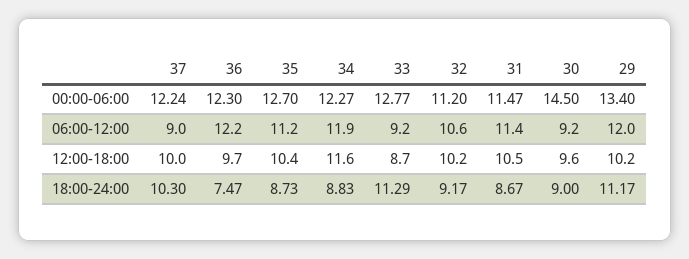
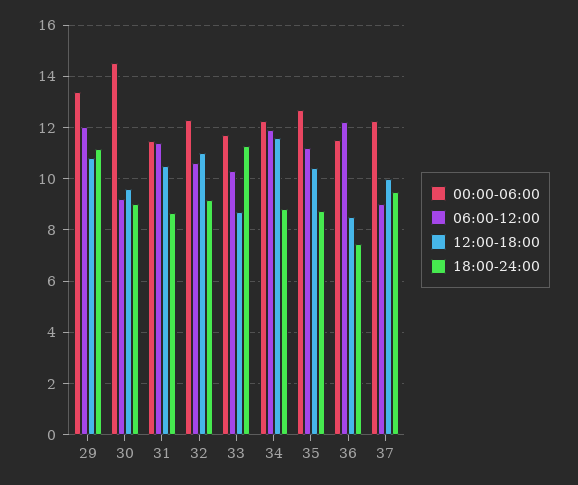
  {
    "00:00-06:00": {
      "37": 12.24,
-     "36": 12.3,
+     "36": 11.5,
      "35": 12.7,
      "34": 12.27,
-     "33": 12.77,
+     "33": 11.75,
-     "32": 11.2,
+     "32": 12.25,
      "31": 11.47,
      "30": 14.5,
      "29": 13.4
    },
    "06:00-12:00": {
      "37": 9,
      "36": 12.2,
      "35": 11.2,
      "34": 11.9,
-     "33": 9.2,
+     "33": 10.25,
      "32": 10.6,
      "31": 11.4,
      "30": 9.2,
      "29": 12
    },
    "12:00-18:00": {
      "37": 10,
-     "36": 9.7,
+     "36": 8.5,
      "35": 10.4,
      "34": 11.6,
      "33": 8.7,
-     "32": 10.2,
+     "32": 11,
      "31": 10.5,
      "30": 9.6,
-     "29": 10.2
+     "29": 10.75
    },
    "18:00-24:00": {
-     "37": 10.3,
+     "37": 9.5,
      "36": 7.47,
      "35": 8.73,
      "34": 8.83,
      "33": 11.29,
      "32": 9.17,
      "31": 8.67,
      "30": 9,
      "29": 11.17
    }
  }

